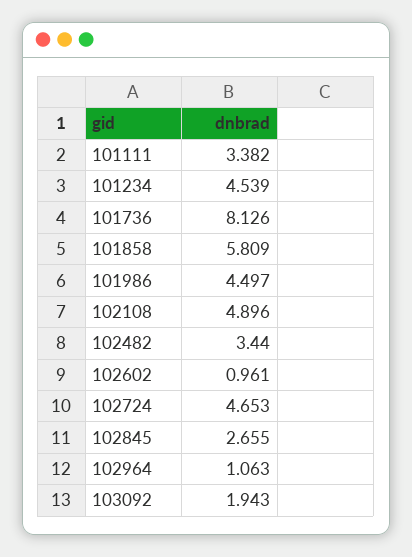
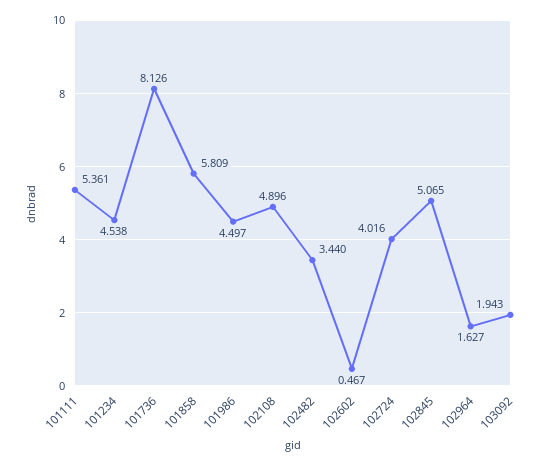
  {
-   "101111": 3.382,
+   "101111": 5.361,
-   "101234": 4.539,
+   "101234": 4.538,
    "101736": 8.126,
    "101858": 5.809,
    "101986": 4.497,
    "102108": 4.896,
    "102482": 3.44,
-   "102602": 0.961,
+   "102602": 0.467,
-   "102724": 4.653,
+   "102724": 4.016,
-   "102845": 2.655,
+   "102845": 5.065,
-   "102964": 1.063,
+   "102964": 1.627,
    "103092": 1.943
  }

